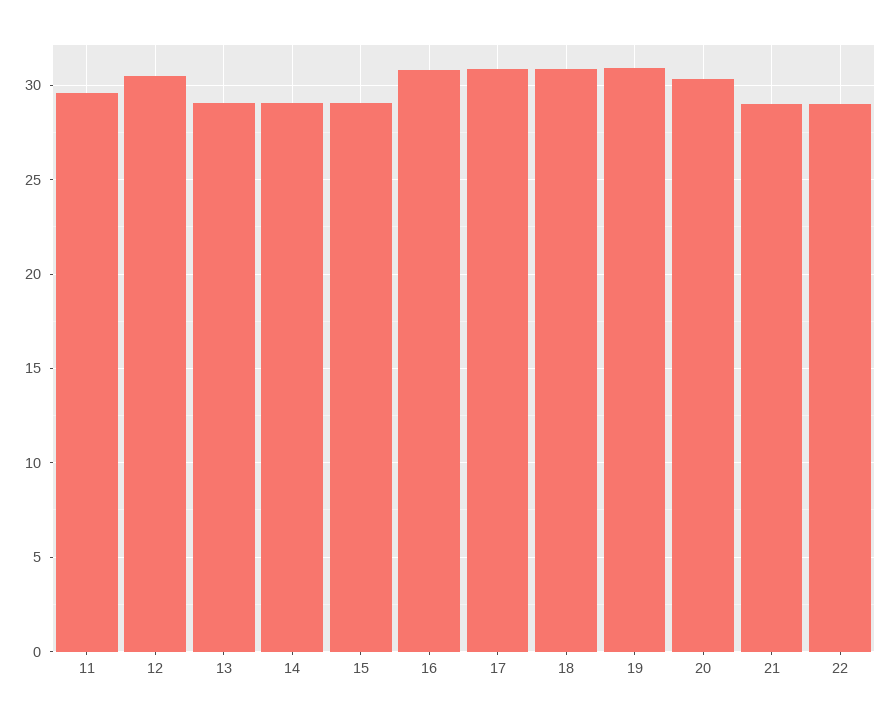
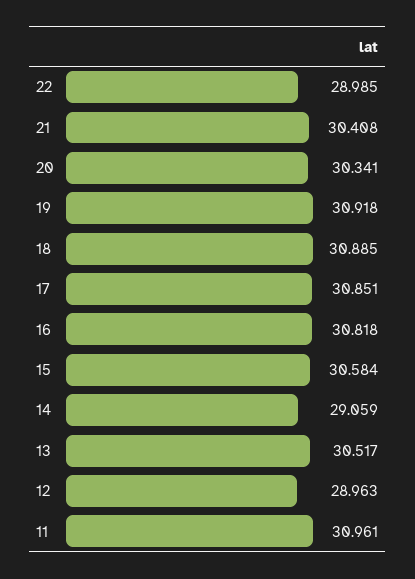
  {
-   "11": 29.5,
+   "11": 30.961,
-   "12": 30.5,
+   "12": 28.963,
-   "13": 29,
+   "13": 30.517,
    "14": 29.059,
-   "15": 29,
+   "15": 30.584,
    "16": 30.818,
    "17": 30.851,
    "18": 30.885,
    "19": 30.918,
    "20": 30.341,
-   "21": 29,
+   "21": 30.408,
    "22": 28.985
  }

